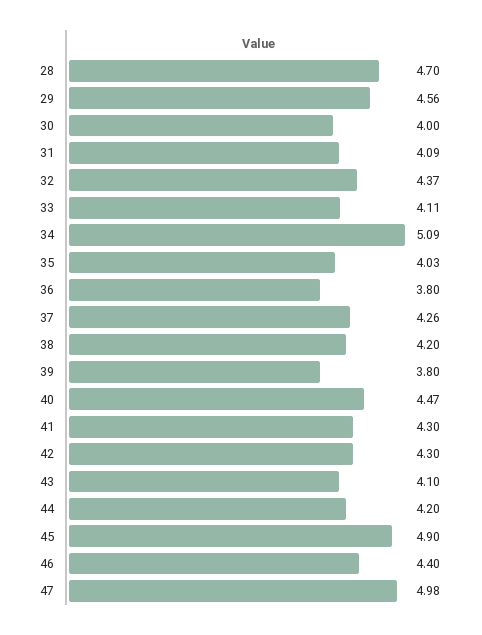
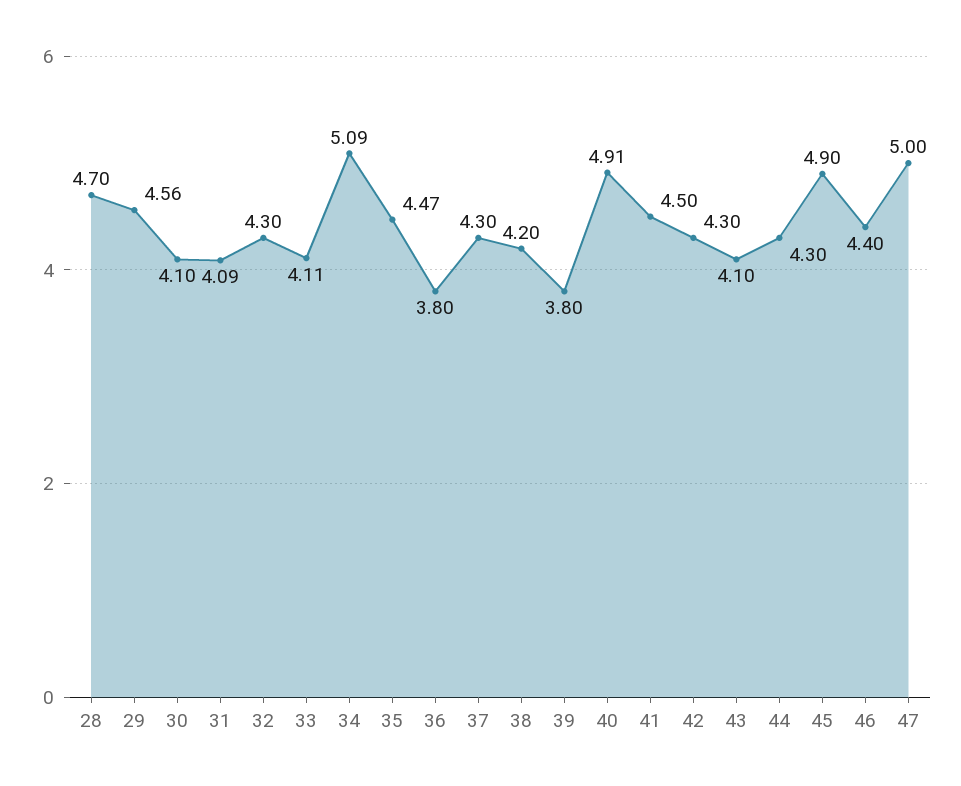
  {
    "28": 4.7,
    "29": 4.56,
-   "30": 4,
+   "30": 4.1,
    "31": 4.09,
-   "32": 4.37,
+   "32": 4.3,
    "33": 4.11,
    "34": 5.09,
-   "35": 4.03,
+   "35": 4.47,
    "36": 3.8,
-   "37": 4.26,
+   "37": 4.3,
    "38": 4.2,
    "39": 3.8,
-   "40": 4.47,
+   "40": 4.91,
-   "41": 4.3,
+   "41": 4.5,
    "42": 4.3,
    "43": 4.1,
-   "44": 4.2,
+   "44": 4.3,
    "45": 4.9,
    "46": 4.4,
-   "47": 4.98
+   "47": 5
  }

